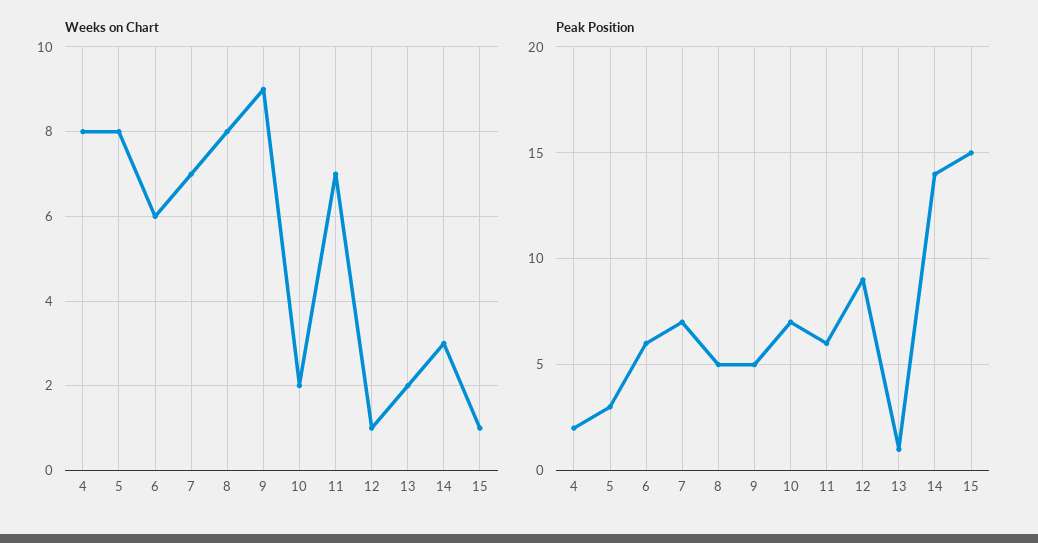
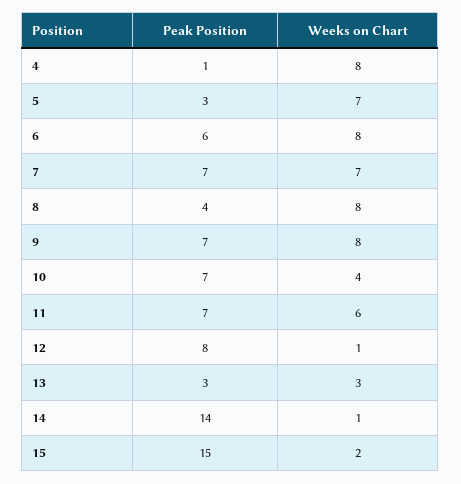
  {
    "Weeks on Chart": {
      "4": 8,
-     "5": 8,
+     "5": 7,
-     "6": 6,
+     "6": 8,
      "7": 7,
      "8": 8,
-     "9": 9,
+     "9": 8,
-     "10": 2,
+     "10": 4,
-     "11": 7,
+     "11": 6,
      "12": 1,
-     "13": 2,
+     "13": 3,
-     "14": 3,
+     "14": 1,
-     "15": 1
+     "15": 2
    },
    "Peak Position": {
-     "4": 2,
+     "4": 1,
      "5": 3,
      "6": 6,
      "7": 7,
-     "8": 5,
+     "8": 4,
-     "9": 5,
+     "9": 7,
      "10": 7,
-     "11": 6,
+     "11": 7,
-     "12": 9,
+     "12": 8,
-     "13": 1,
+     "13": 3,
      "14": 14,
      "15": 15
    }
  }

